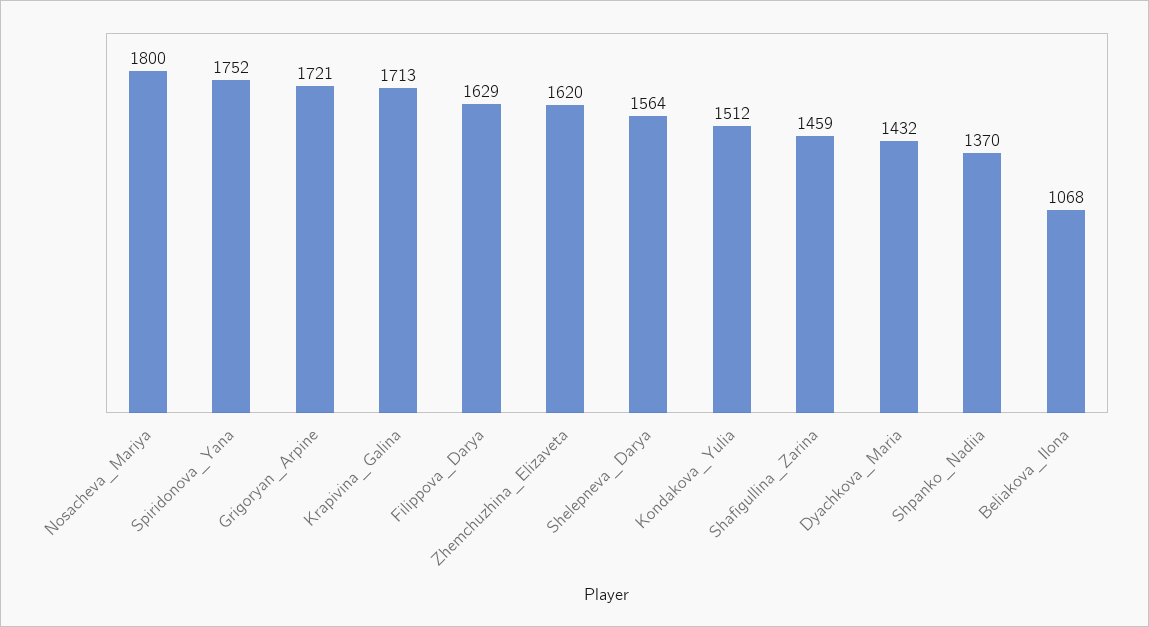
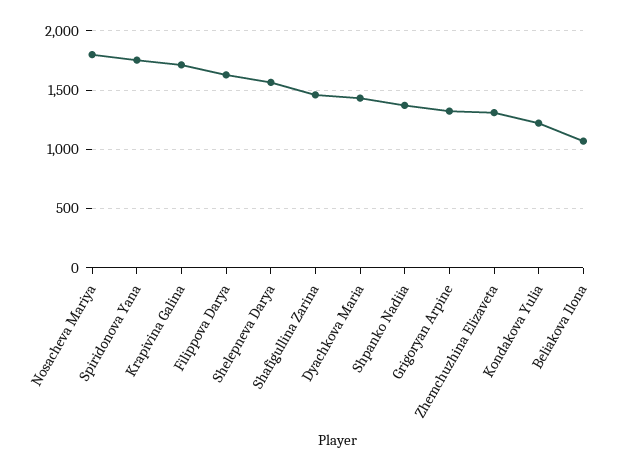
  {
    "Nosacheva_Mariya": 1800,
    "Spiridonova_Yana": 1752,
-   "Grigoryan_Arpine": 1721,
+   "Grigoryan_Arpine": 1300,
    "Krapivina_Galina": 1713,
    "Filippova_Darya": 1629,
-   "Zhemchuzhina_Elizaveta": 1620,
+   "Zhemchuzhina_Elizaveta": 1300,
    "Shelepneva_Darya": 1564,
-   "Kondakova_Yulia": 1512,
+   "Kondakova_Yulia": 1200,
    "Shafigullina_Zarina": 1459,
    "Dyachkova_Maria": 1432,
    "Shpanko_Nadiia": 1370,
    "Beliakova_Ilona": 1068
  }

